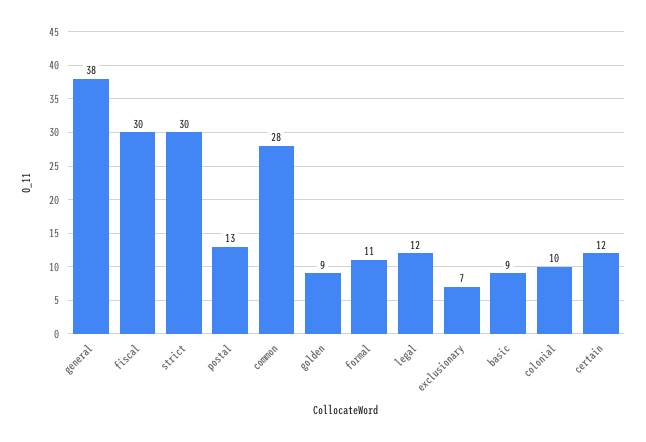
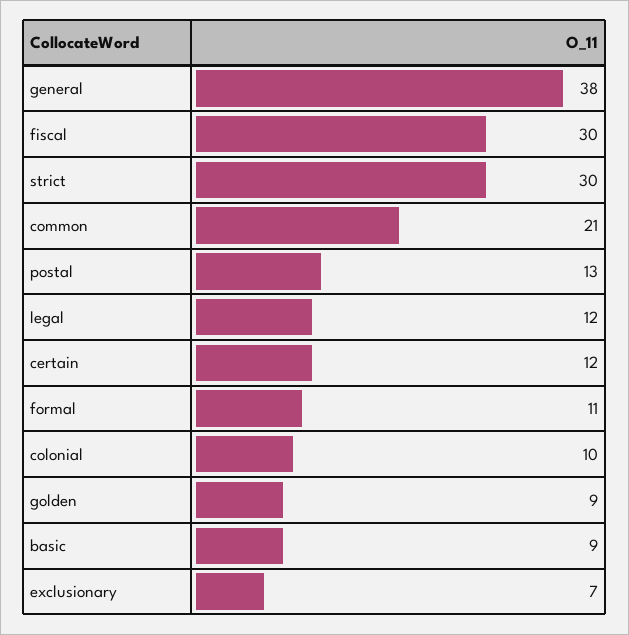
  {
    "general": 38,
    "fiscal": 30,
    "strict": 30,
    "postal": 13,
-   "common": 28,
+   "common": 21,
    "golden": 9,
    "formal": 11,
    "legal": 12,
    "exclusionary": 7,
    "basic": 9,
    "colonial": 10,
    "certain": 12
  }

